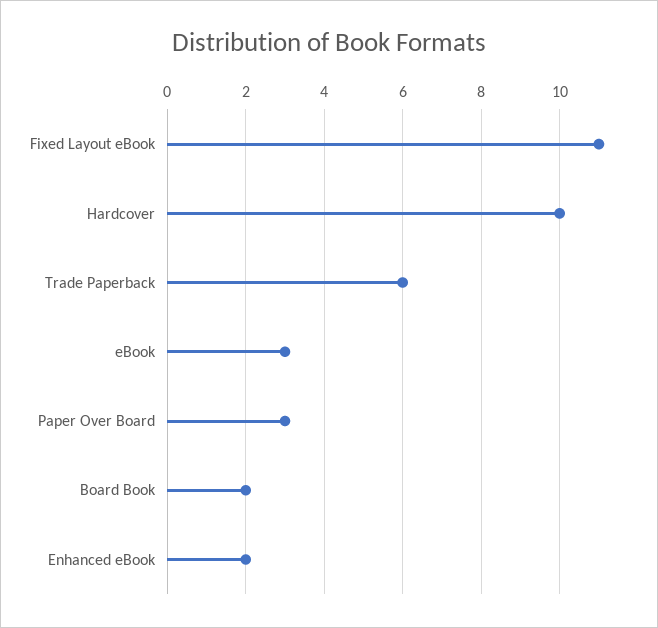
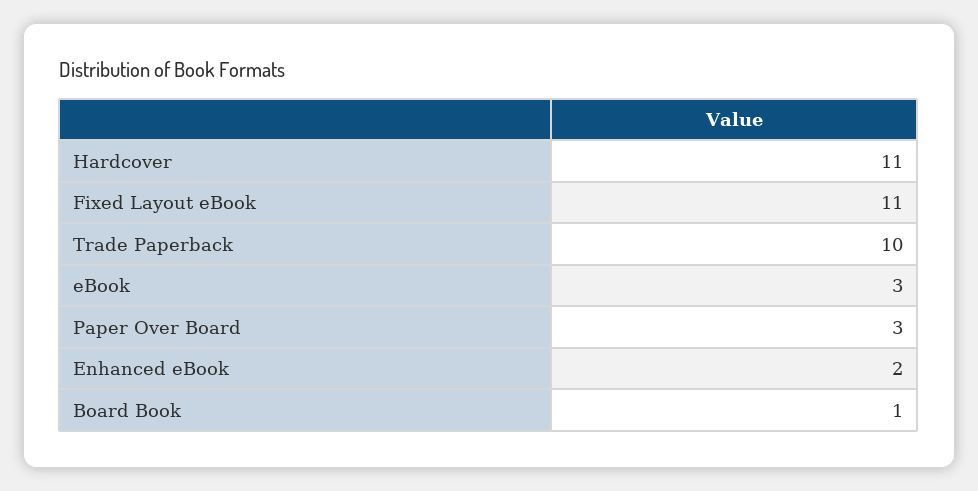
  {
    "Fixed Layout eBook": 11,
-   "Hardcover": 10,
+   "Hardcover": 11,
-   "Trade Paperback": 6,
+   "Trade Paperback": 10,
    "eBook": 3,
    "Paper Over Board": 3,
-   "Board Book": 2,
+   "Board Book": 1,
    "Enhanced eBook": 2
  }

